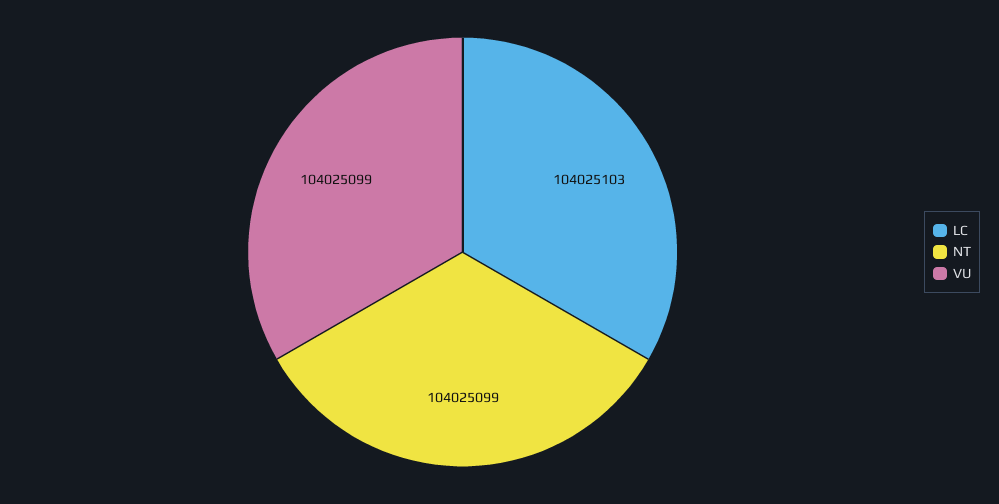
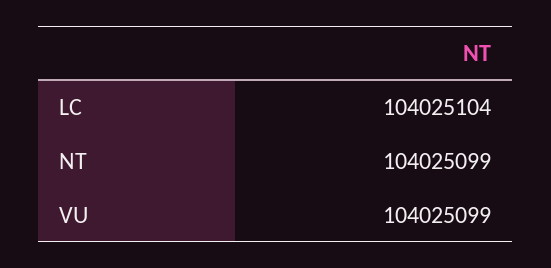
  {
-   "LC": 104025103,
+   "LC": 104025104,
    "NT": 104025099,
    "VU": 104025099
  }

